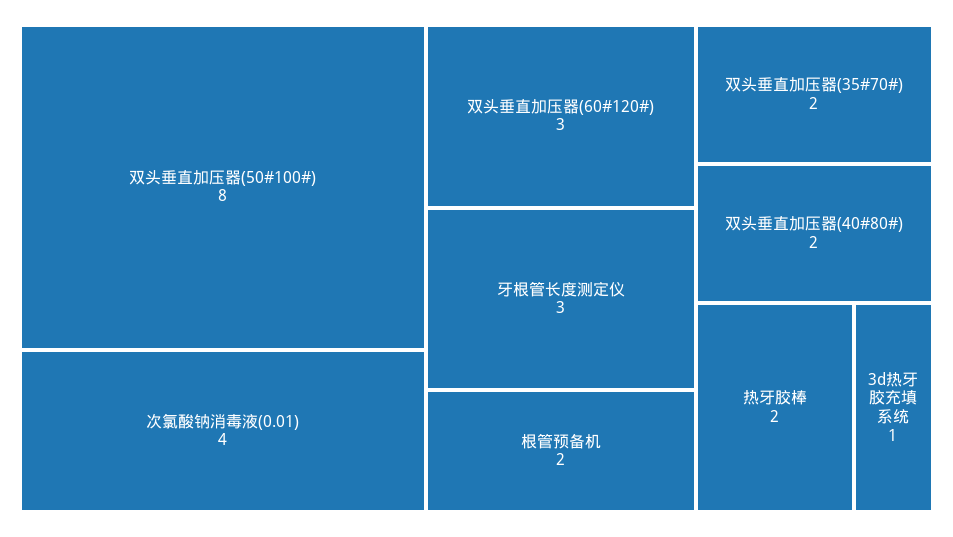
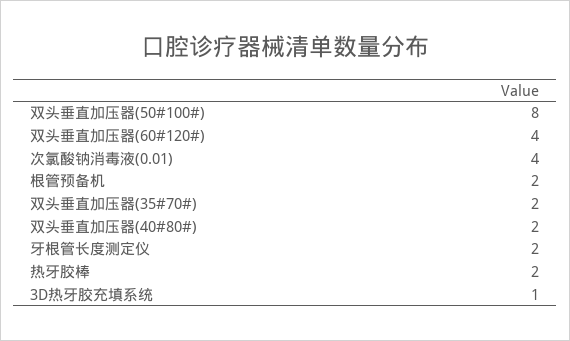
  {
    "双头垂直加压器(50#100#)": 8,
    "次氯酸钠消毒液(0.01)": 4,
-   "双头垂直加压器(60#120#)": 3,
+   "双头垂直加压器(60#120#)": 4,
-   "牙根管长度测定仪": 3,
+   "牙根管长度测定仪": 2,
    "根管预备机": 2,
    "双头垂直加压器(35#70#)": 2,
    "双头垂直加压器(40#80#)": 2,
    "热牙胶棒": 2,
    "3d热牙胶充填系统": 1
  }

